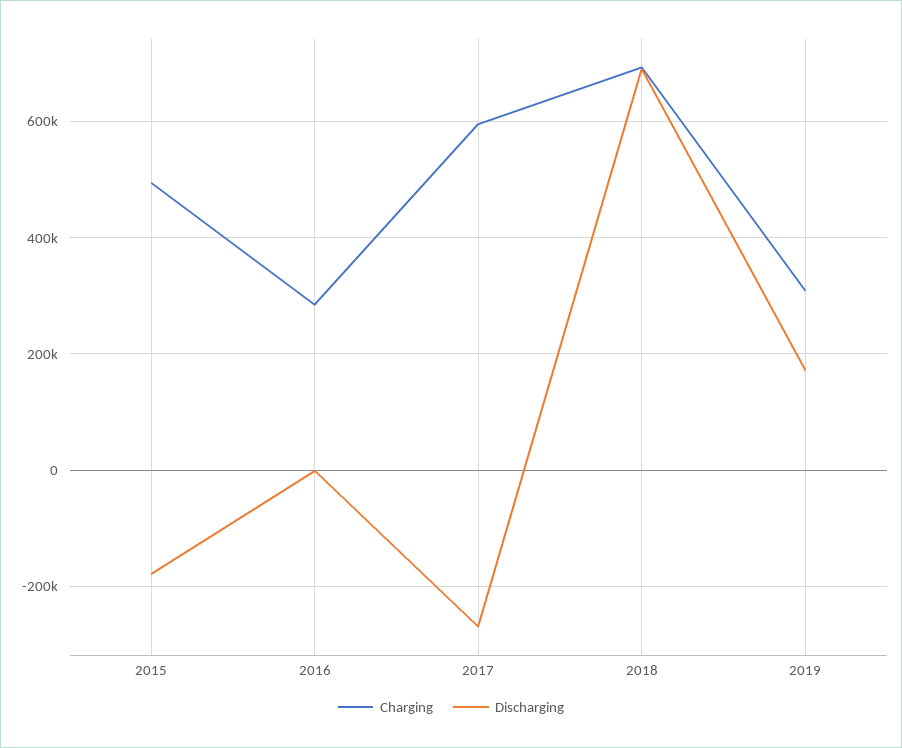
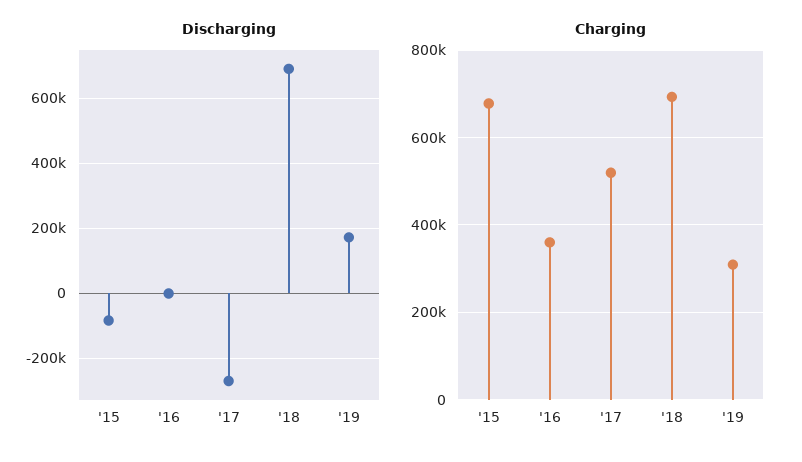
  {
    "Charging": {
-     "2015": 500000,
+     "2015": 680000,
-     "2016": 280000,
+     "2016": 360000,
-     "2017": 600000,
+     "2017": 520000,
      "2018": 700000,
      "2019": 300000
    },
    "Discharging": {
-     "2015": -180000,
+     "2015": -80000,
      "2016": 0,
      "2017": -260000,
      "2018": 700000,
      "2019": 180000
    }
  }

